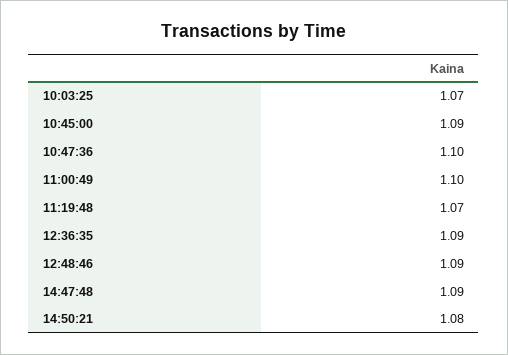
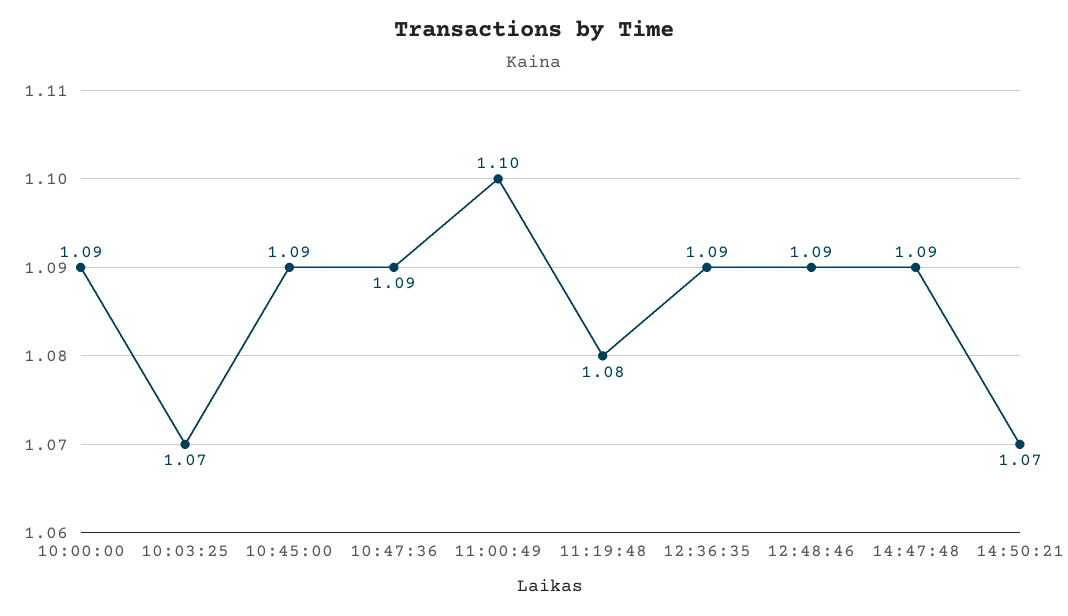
  {
    "10:03:25": 1.07,
    "10:45:00": 1.09,
-   "10:47:36": 1.1,
+   "10:47:36": 1.09,
    "11:00:49": 1.1,
-   "11:19:48": 1.07,
+   "11:19:48": 1.08,
    "12:36:35": 1.09,
    "12:48:46": 1.09,
    "14:47:48": 1.09,
-   "14:50:21": 1.08
+   "14:50:21": 1.07,
+   "10:00:00": 1.09
  }

